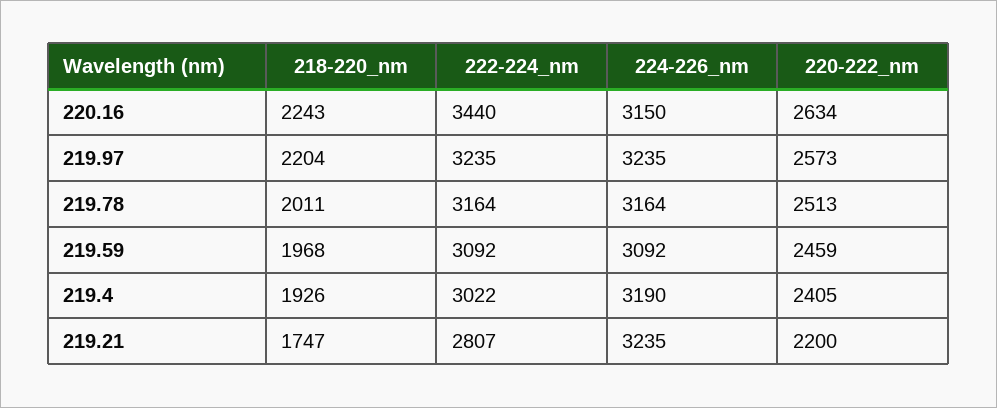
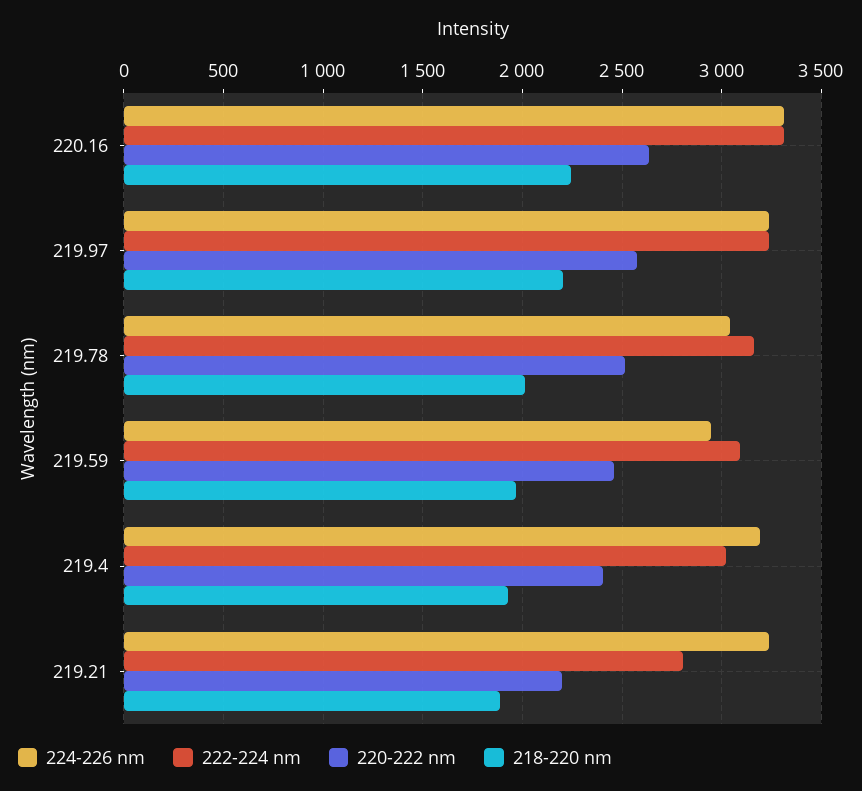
  {
    "218-220_nm": {
      "220.16": 2243,
      "219.97": 2204,
      "219.78": 2011,
      "219.59": 1968,
      "219.4": 1926,
-     "219.21": 1747
+     "219.21": 1900
    },
    "222-224_nm": {
-     "220.16": 3440,
+     "220.16": 3300,
      "219.97": 3235,
      "219.78": 3164,
      "219.59": 3092,
      "219.4": 3022,
      "219.21": 2807
    },
    "224-226_nm": {
-     "220.16": 3150,
+     "220.16": 3300,
      "219.97": 3235,
-     "219.78": 3164,
+     "219.78": 3050,
-     "219.59": 3092,
+     "219.59": 2950,
      "219.4": 3190,
      "219.21": 3235
    },
    "220-222_nm": {
      "220.16": 2634,
      "219.97": 2573,
      "219.78": 2513,
      "219.59": 2459,
      "219.4": 2405,
      "219.21": 2200
    }
  }

